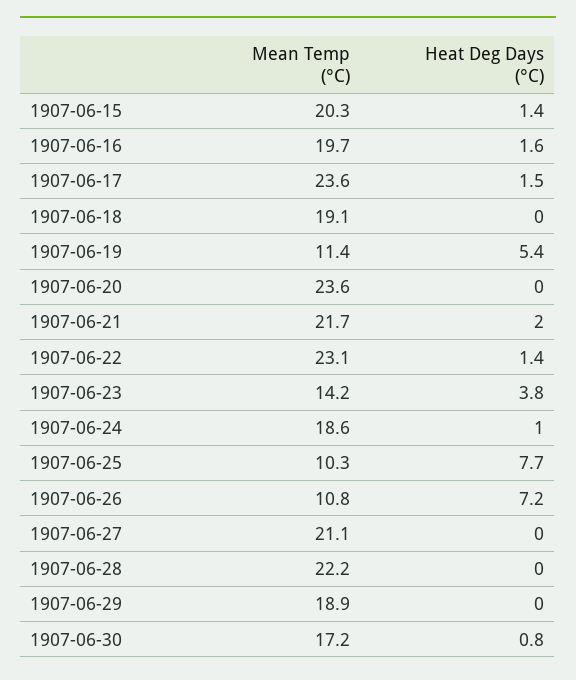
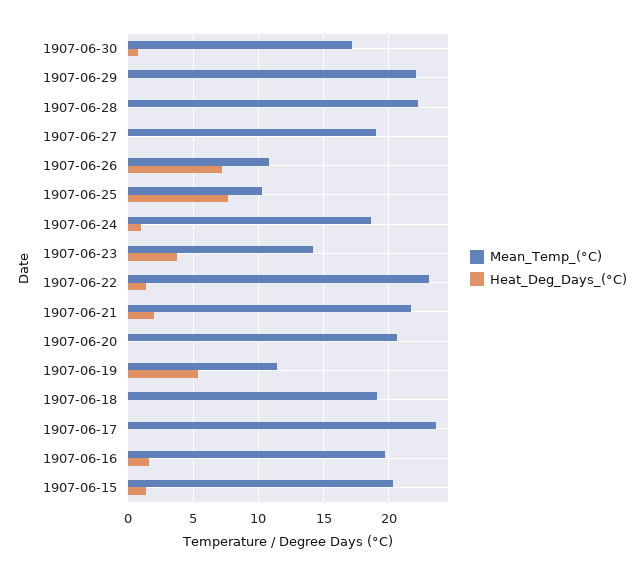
  {
    "Mean Temp (°C)": {
      "1907-06-15": 20.3,
      "1907-06-16": 19.7,
      "1907-06-17": 23.6,
      "1907-06-18": 19.1,
      "1907-06-19": 11.4,
-     "1907-06-20": 23.6,
+     "1907-06-20": 20.5,
      "1907-06-21": 21.7,
      "1907-06-22": 23.1,
      "1907-06-23": 14.2,
      "1907-06-24": 18.6,
      "1907-06-25": 10.3,
      "1907-06-26": 10.8,
-     "1907-06-27": 21.1,
+     "1907-06-27": 19,
      "1907-06-28": 22.2,
-     "1907-06-29": 18.9,
+     "1907-06-29": 22,
      "1907-06-30": 17.2
    },
    "Heat Deg Days (°C)": {
      "1907-06-15": 1.4,
      "1907-06-16": 1.6,
-     "1907-06-17": 1.5,
+     "1907-06-17": 0,
      "1907-06-18": 0,
      "1907-06-19": 5.4,
      "1907-06-20": 0,
      "1907-06-21": 2,
      "1907-06-22": 1.4,
      "1907-06-23": 3.8,
      "1907-06-24": 1,
      "1907-06-25": 7.7,
      "1907-06-26": 7.2,
      "1907-06-27": 0,
      "1907-06-28": 0,
      "1907-06-29": 0,
      "1907-06-30": 0.8
    }
  }

